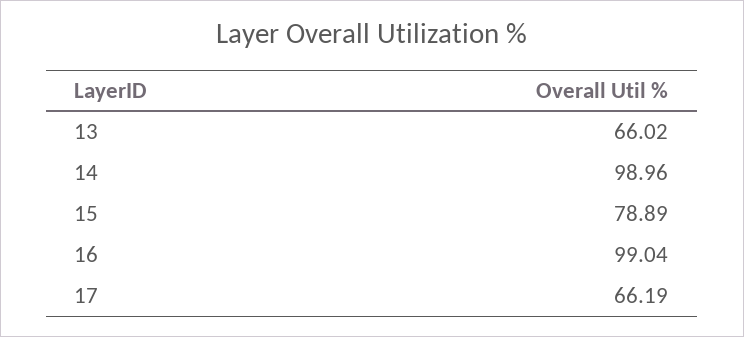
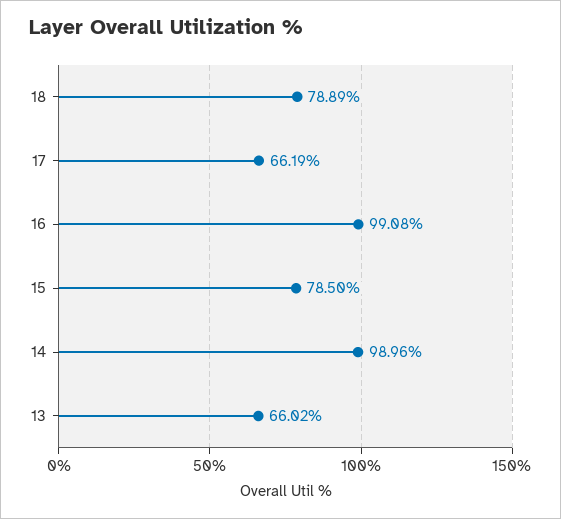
  {
    "13": 66.02,
    "14": 98.96,
-   "15": 78.89,
+   "15": 78.5,
-   "16": 99.04,
+   "16": 99.08,
-   "17": 66.19
+   "17": 66.19,
+   "18": 78.89
  }

